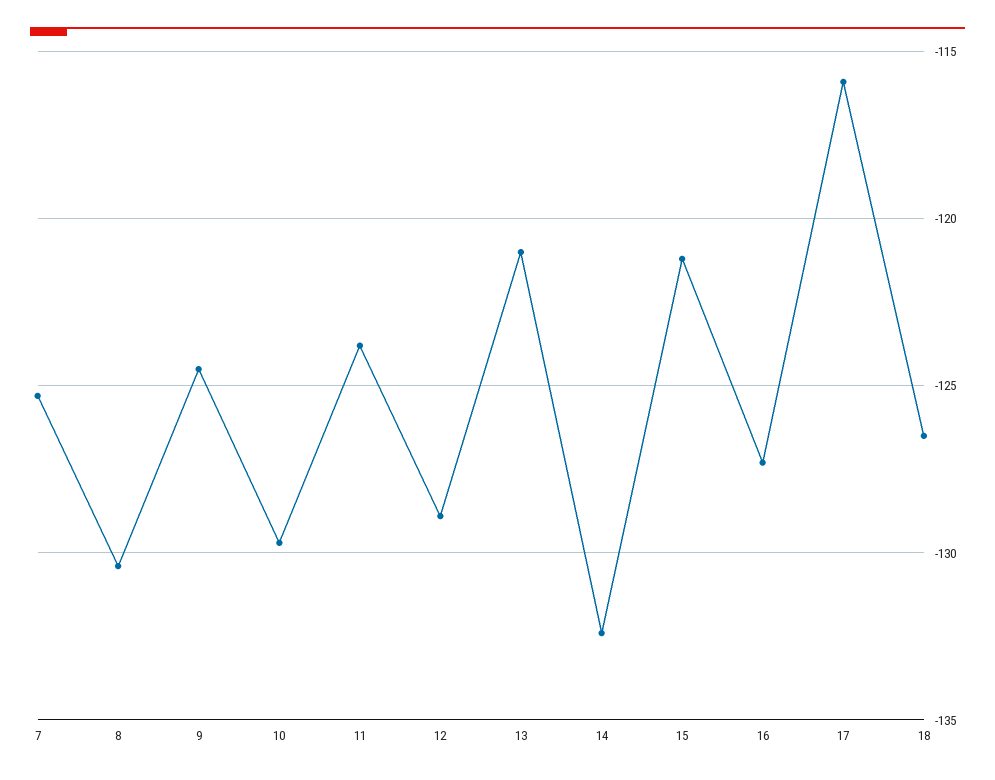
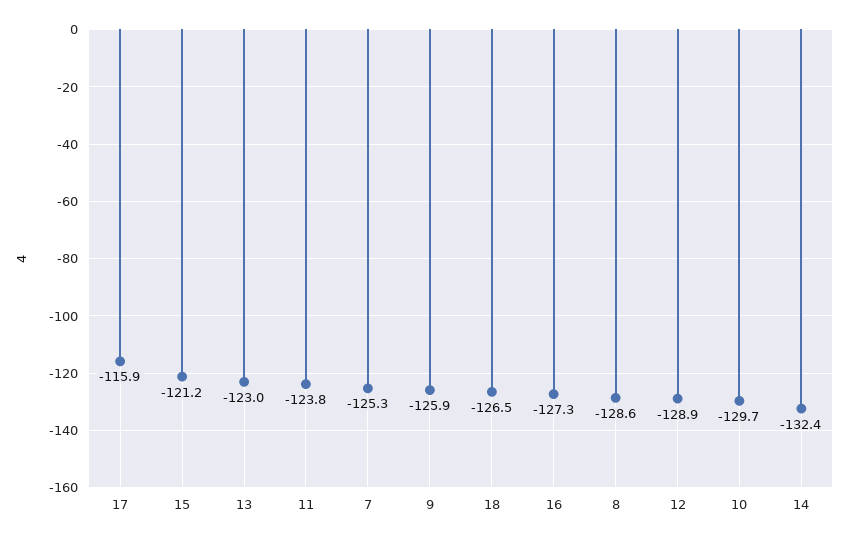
  {
    "7": -125.3,
-   "8": -130.5,
+   "8": -128.6,
-   "9": -124.5,
+   "9": -125.9,
    "10": -129.7,
    "11": -123.8,
    "12": -128.9,
-   "13": -121,
+   "13": -123,
    "14": -132.4,
    "15": -121.2,
    "16": -127.3,
    "17": -115.9,
    "18": -126.5
  }

